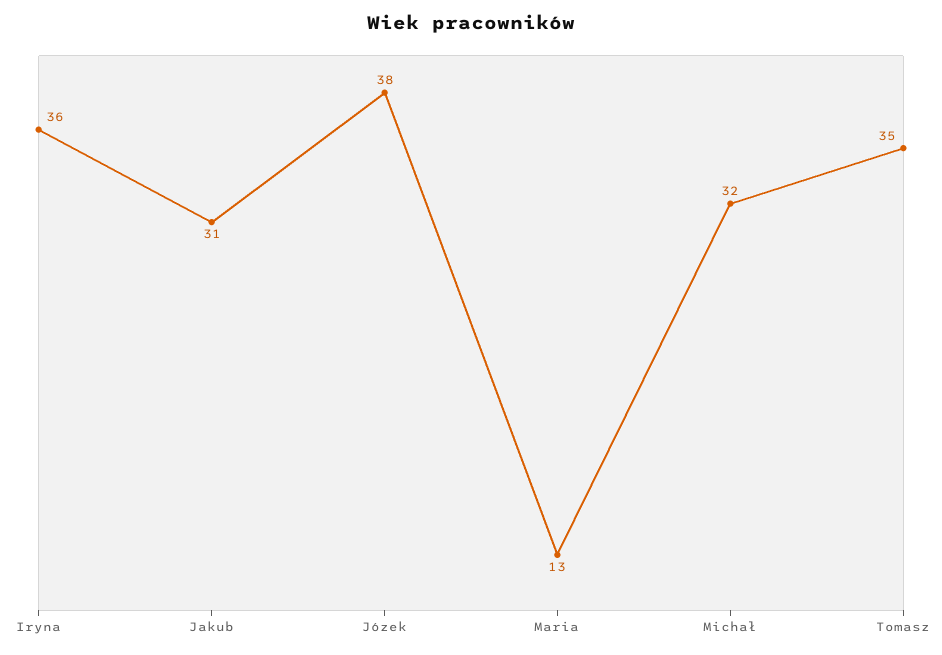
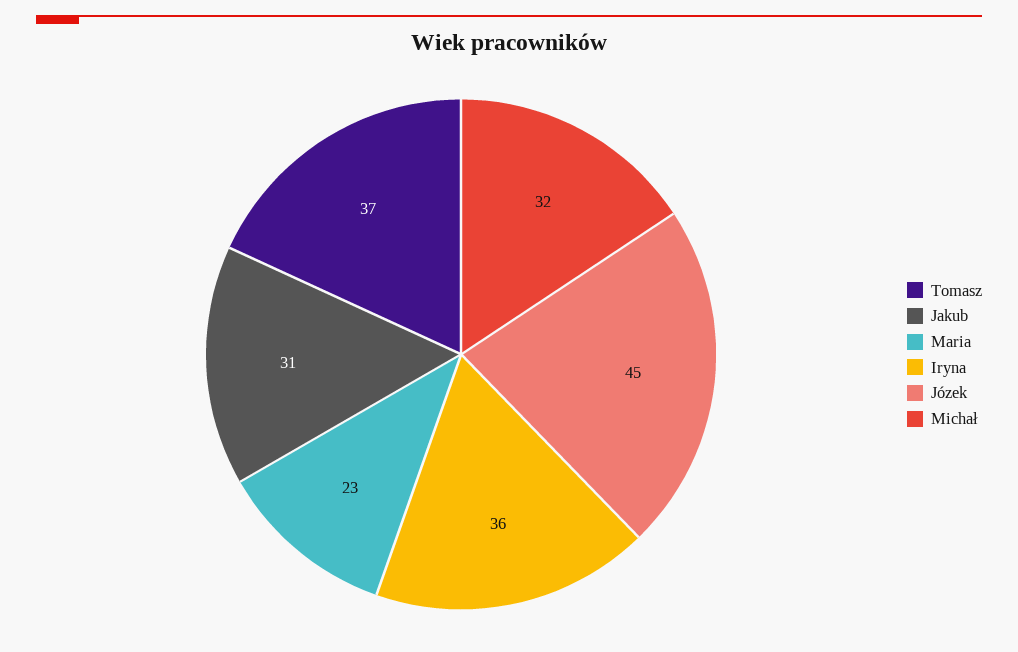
  {
    "Iryna": 36,
    "Jakub": 31,
-   "Józek": 38,
+   "Józek": 45,
-   "Maria": 13,
+   "Maria": 23,
    "Michał": 32,
-   "Tomasz": 35
+   "Tomasz": 37
  }

